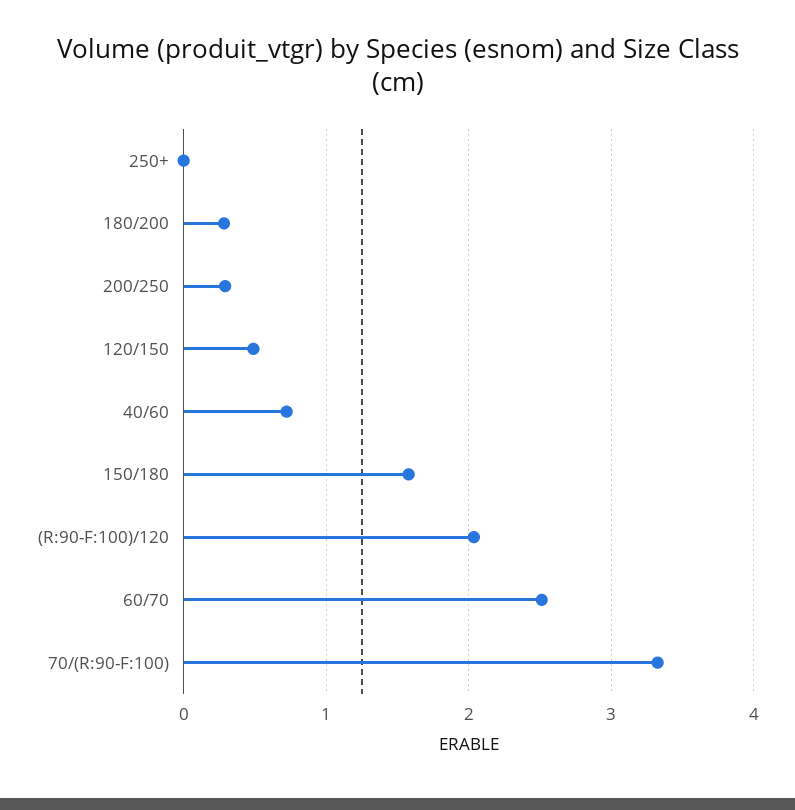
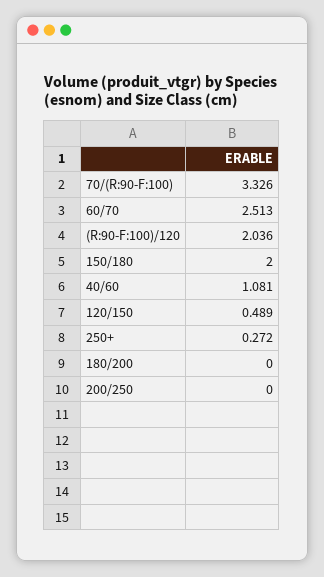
  {
-   "250+": 0,
+   "250+": 0.272,
-   "180/200": 0.3,
+   "180/200": 0,
-   "200/250": 0.3,
+   "200/250": 0,
    "120/150": 0.489,
-   "40/60": 0.7,
+   "40/60": 1.081,
-   "150/180": 1.6,
+   "150/180": 2,
    "(R:90-F:100)/120": 2.036,
    "60/70": 2.513,
    "70/(R:90-F:100)": 3.326
  }

